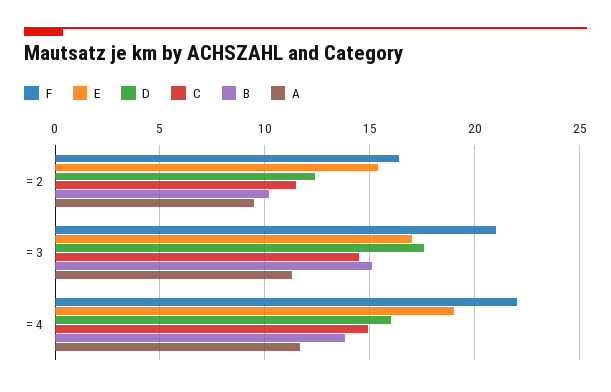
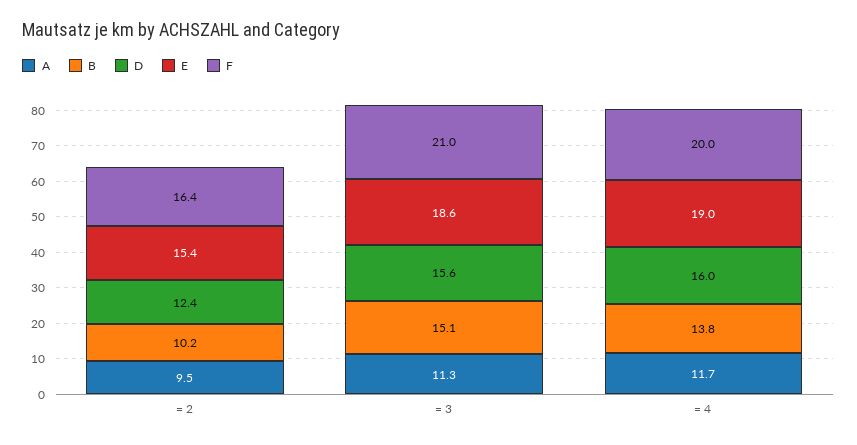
  {
    "F": {
      "= 2": 16.4,
      "= 3": 21,
-     "= 4": 22
+     "= 4": 20
    },
    "E": {
      "= 2": 15.4,
-     "= 3": 17,
+     "= 3": 18.6,
      "= 4": 19
    },
    "D": {
      "= 2": 12.4,
-     "= 3": 17.5,
+     "= 3": 15.6,
      "= 4": 16
    },
-   "C": {
-     "= 2": 11.5,
-     "= 3": 14.5,
-     "= 4": 15
-   },
    "B": {
      "= 2": 10.2,
      "= 3": 15.1,
      "= 4": 13.8
    },
    "A": {
      "= 2": 9.5,
      "= 3": 11.3,
      "= 4": 11.7
    }
  }

